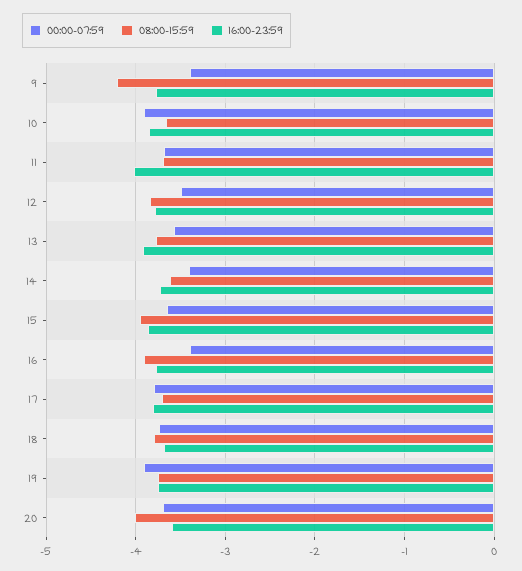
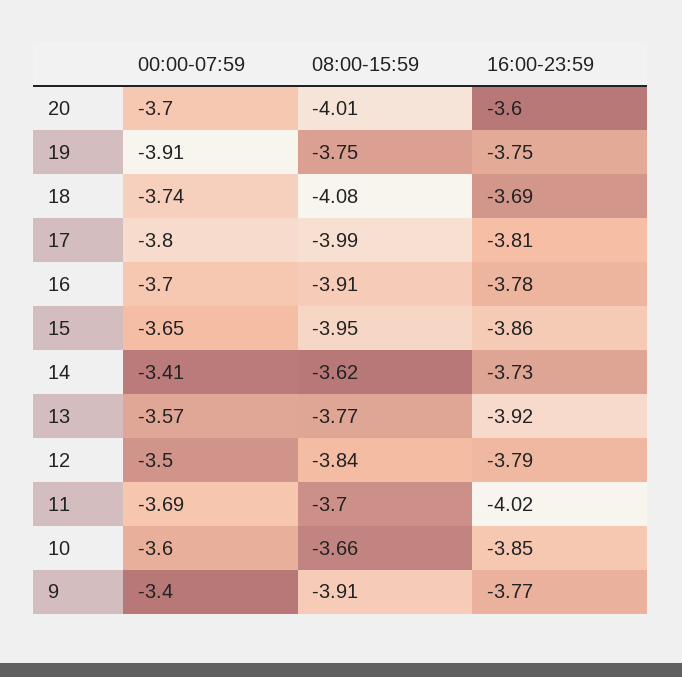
  {
    "00:00-07:59": {
      "9": -3.4,
-     "10": -3.9,
+     "10": -3.6,
      "11": -3.69,
      "12": -3.5,
      "13": -3.57,
      "14": -3.41,
      "15": -3.65,
-     "16": -3.4,
+     "16": -3.7,
      "17": -3.8,
      "18": -3.74,
      "19": -3.91,
      "20": -3.7
    },
    "08:00-15:59": {
-     "9": -4.2,
+     "9": -3.91,
      "10": -3.66,
      "11": -3.7,
      "12": -3.84,
      "13": -3.77,
      "14": -3.62,
      "15": -3.95,
      "16": -3.91,
-     "17": -3.7,
+     "17": -3.99,
-     "18": -3.8,
+     "18": -4.08,
      "19": -3.75,
      "20": -4.01
    },
    "16:00-23:59": {
      "9": -3.77,
      "10": -3.85,
      "11": -4.02,
      "12": -3.79,
      "13": -3.92,
      "14": -3.73,
      "15": -3.86,
      "16": -3.78,
      "17": -3.81,
      "18": -3.69,
      "19": -3.75,
      "20": -3.6
    }
  }

